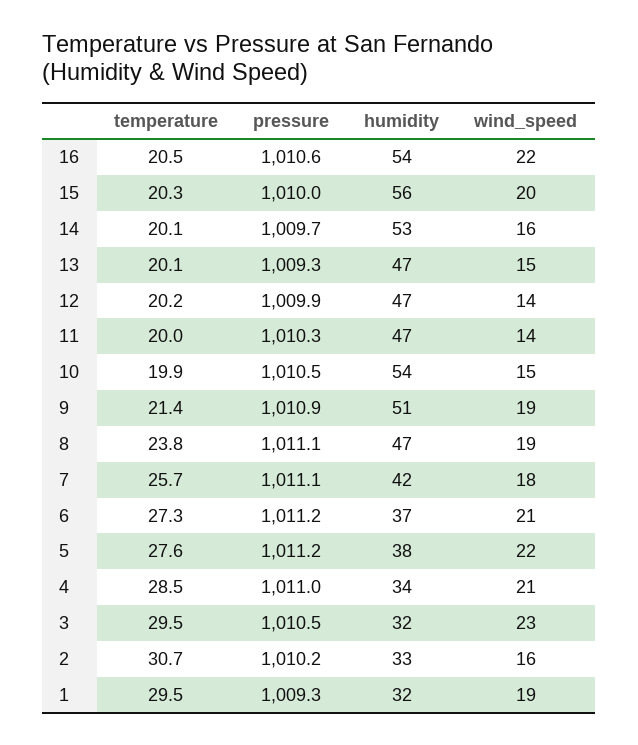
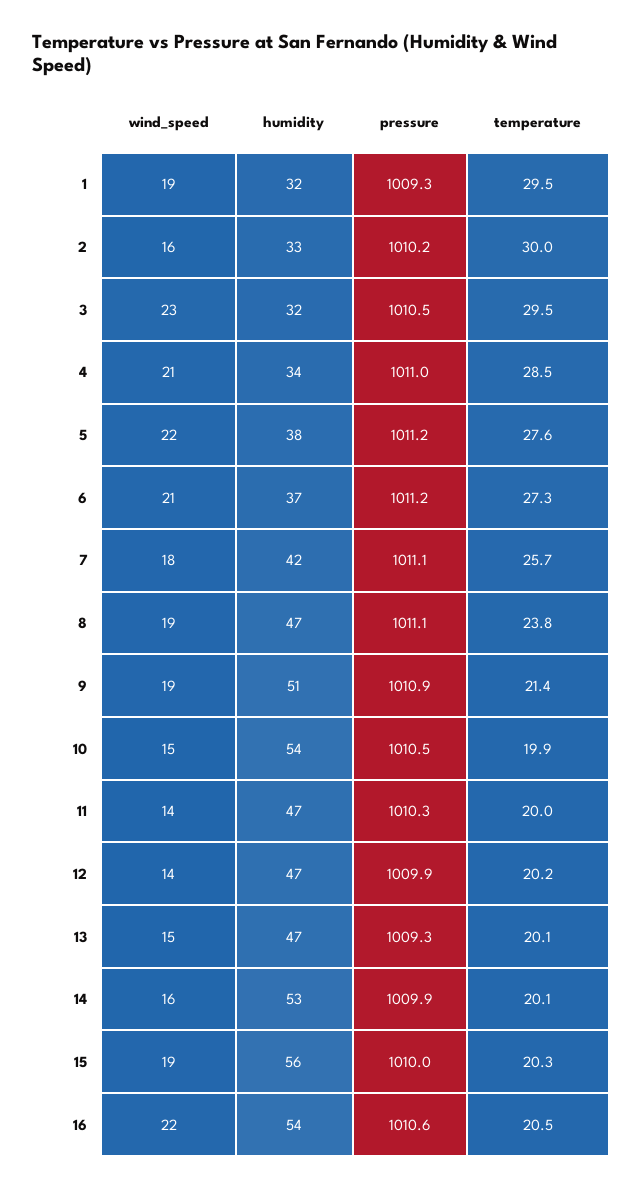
  {
    "temperature": {
      "16": 20.5,
      "15": 20.3,
      "14": 20.1,
      "13": 20.1,
      "12": 20.2,
      "11": 20,
      "10": 19.9,
      "9": 21.4,
      "8": 23.8,
      "7": 25.7,
      "6": 27.3,
      "5": 27.6,
      "4": 28.5,
      "3": 29.5,
-     "2": 30.7,
+     "2": 30,
      "1": 29.5
    },
    "pressure": {
      "16": 1010.6,
      "15": 1010,
-     "14": 1009.7,
+     "14": 1009.9,
      "13": 1009.3,
      "12": 1009.9,
      "11": 1010.3,
      "10": 1010.5,
      "9": 1010.9,
      "8": 1011.1,
      "7": 1011.1,
      "6": 1011.2,
      "5": 1011.2,
      "4": 1011,
      "3": 1010.5,
      "2": 1010.2,
      "1": 1009.3
    },
    "humidity": {
      "16": 54,
      "15": 56,
      "14": 53,
      "13": 47,
      "12": 47,
      "11": 47,
      "10": 54,
      "9": 51,
      "8": 47,
      "7": 42,
      "6": 37,
      "5": 38,
      "4": 34,
      "3": 32,
      "2": 33,
      "1": 32
    },
    "wind_speed": {
      "16": 22,
-     "15": 20,
+     "15": 19,
      "14": 16,
      "13": 15,
      "12": 14,
      "11": 14,
      "10": 15,
      "9": 19,
      "8": 19,
      "7": 18,
      "6": 21,
      "5": 22,
      "4": 21,
      "3": 23,
      "2": 16,
      "1": 19
    }
  }

